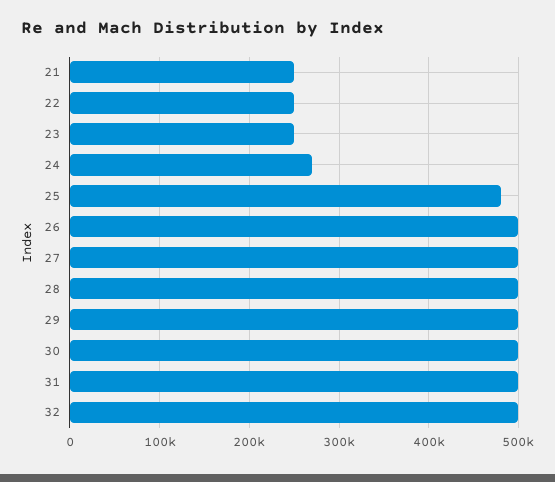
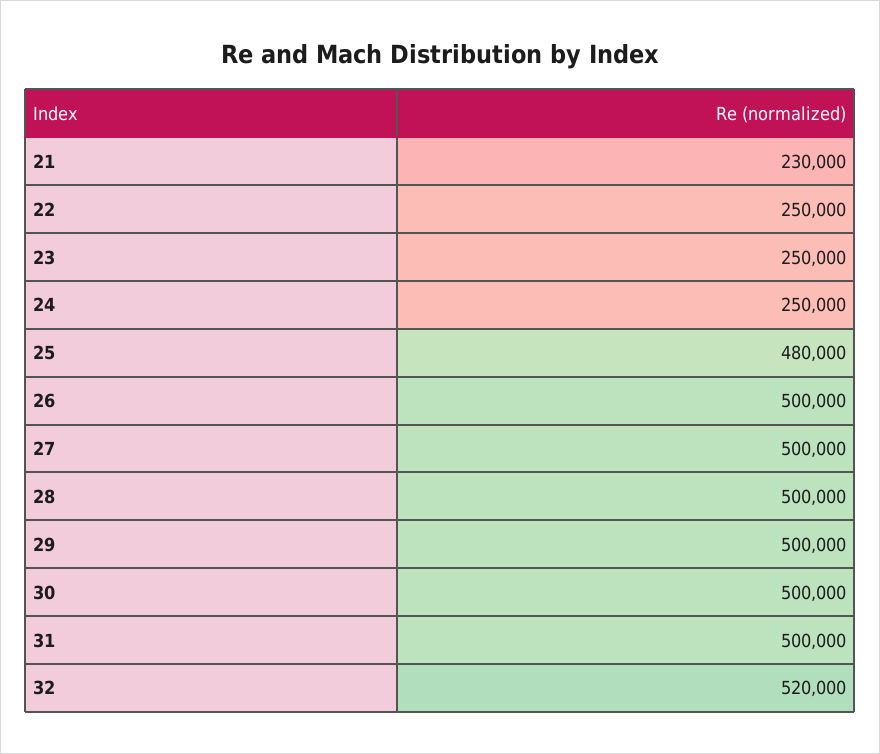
  {
-   "21": 250000,
+   "21": 230000,
    "22": 250000,
    "23": 250000,
-   "24": 270000,
+   "24": 250000,
    "25": 480000,
    "26": 500000,
    "27": 500000,
    "28": 500000,
    "29": 500000,
    "30": 500000,
    "31": 500000,
-   "32": 500000
+   "32": 520000
  }

